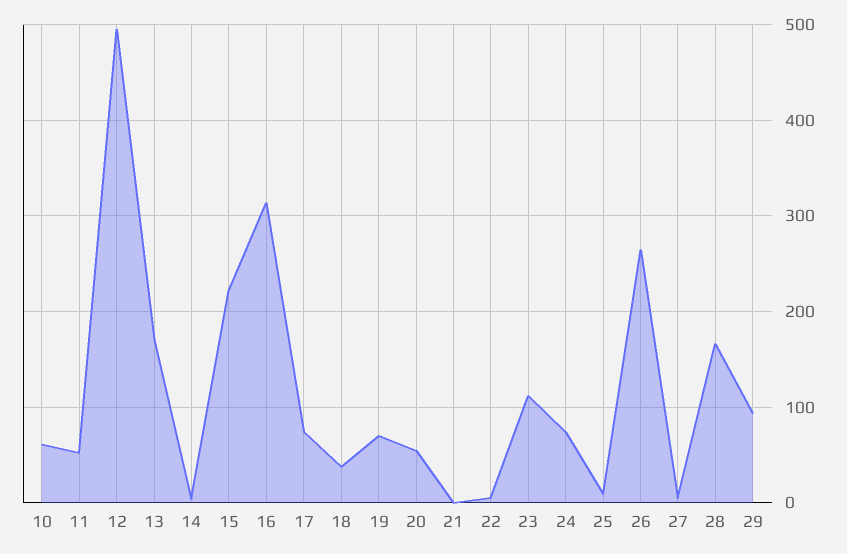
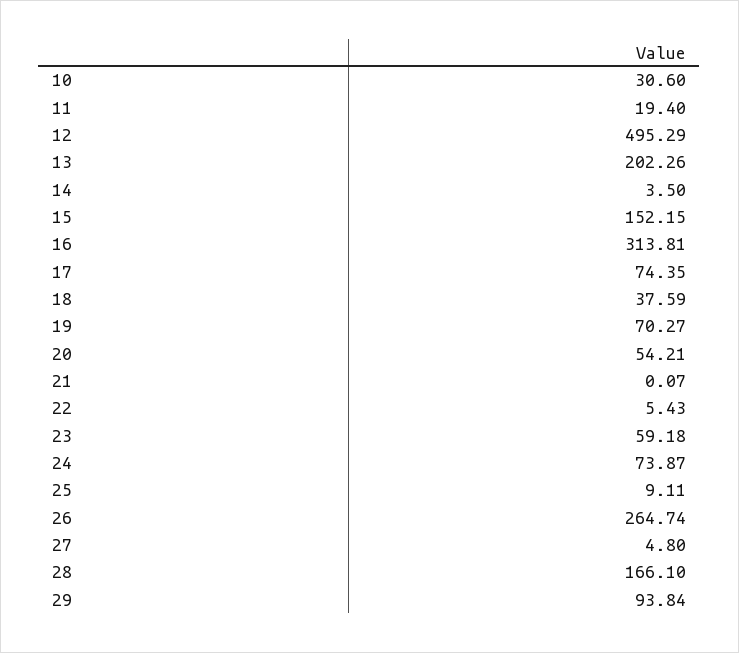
  {
-   "10": 60,
+   "10": 30.6,
-   "11": 50,
+   "11": 19.4,
    "12": 495.29,
-   "13": 170,
+   "13": 202.26,
    "14": 3.5,
-   "15": 220,
+   "15": 152.15,
    "16": 313.81,
    "17": 74.35,
    "18": 37.59,
    "19": 70.27,
    "20": 54.21,
    "21": 0.07,
    "22": 5.43,
-   "23": 110,
+   "23": 59.18,
    "24": 73.87,
    "25": 9.11,
    "26": 264.74,
    "27": 4.8,
    "28": 166.1,
    "29": 93.84
  }

